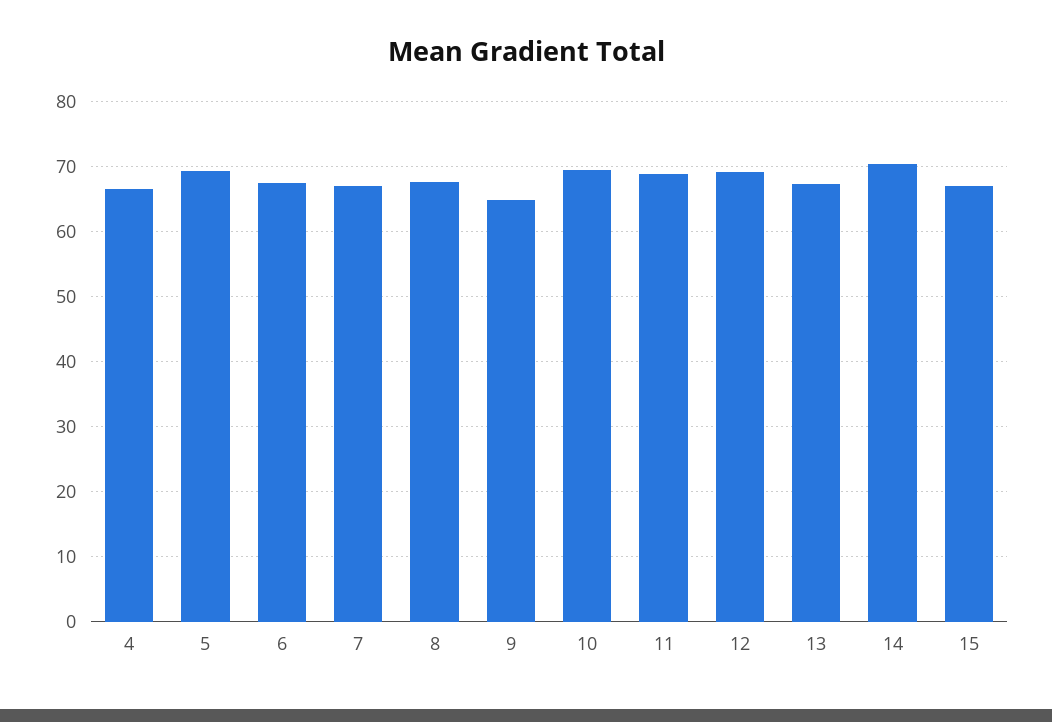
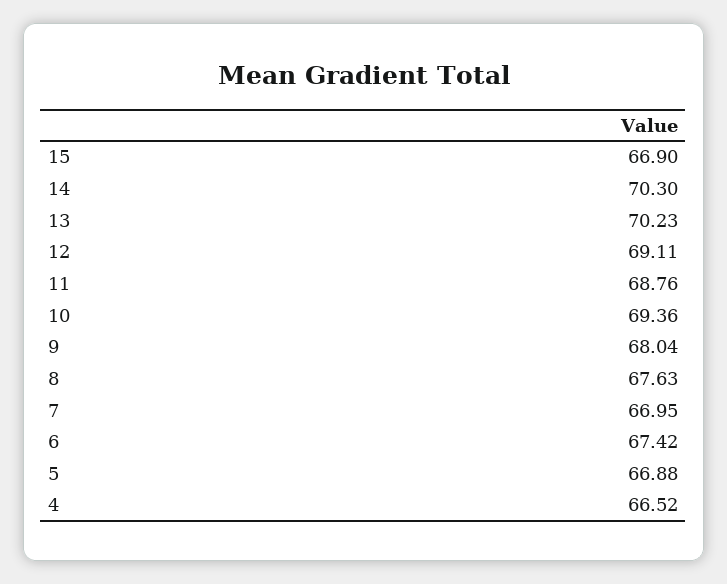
  {
    "4": 66.52,
-   "5": 69,
+   "5": 66.88,
    "6": 67.42,
    "7": 66.95,
    "8": 67.63,
-   "9": 65,
+   "9": 68.04,
    "10": 69.36,
    "11": 68.76,
    "12": 69.11,
-   "13": 67,
+   "13": 70.23,
    "14": 70.3,
    "15": 66.9
  }

